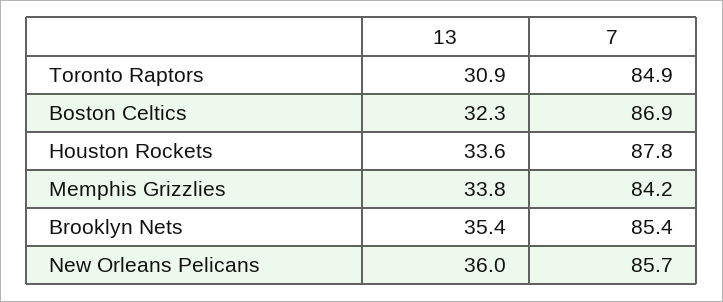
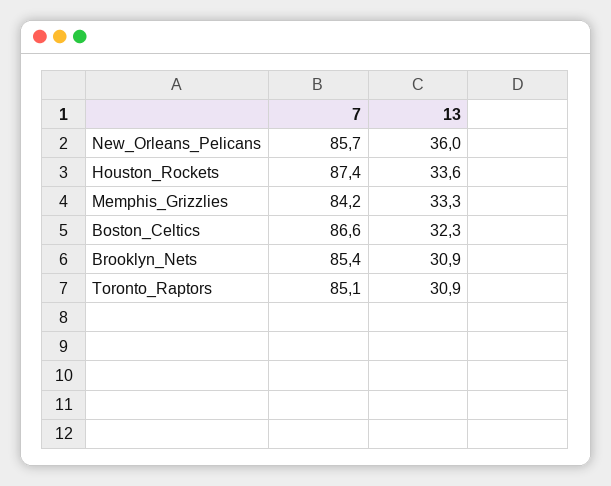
  {
    "13": {
      "Toronto Raptors": 30.9,
      "Boston Celtics": 32.3,
      "Houston Rockets": 33.6,
-     "Memphis Grizzlies": 33.8,
+     "Memphis Grizzlies": 33.3,
-     "Brooklyn Nets": 35.4,
+     "Brooklyn Nets": 30.9,
      "New Orleans Pelicans": 36
    },
    "7": {
-     "Toronto Raptors": 84.9,
+     "Toronto Raptors": 85.1,
-     "Boston Celtics": 86.9,
+     "Boston Celtics": 86.6,
-     "Houston Rockets": 87.8,
+     "Houston Rockets": 87.4,
      "Memphis Grizzlies": 84.2,
      "Brooklyn Nets": 85.4,
      "New Orleans Pelicans": 85.7
    }
  }

